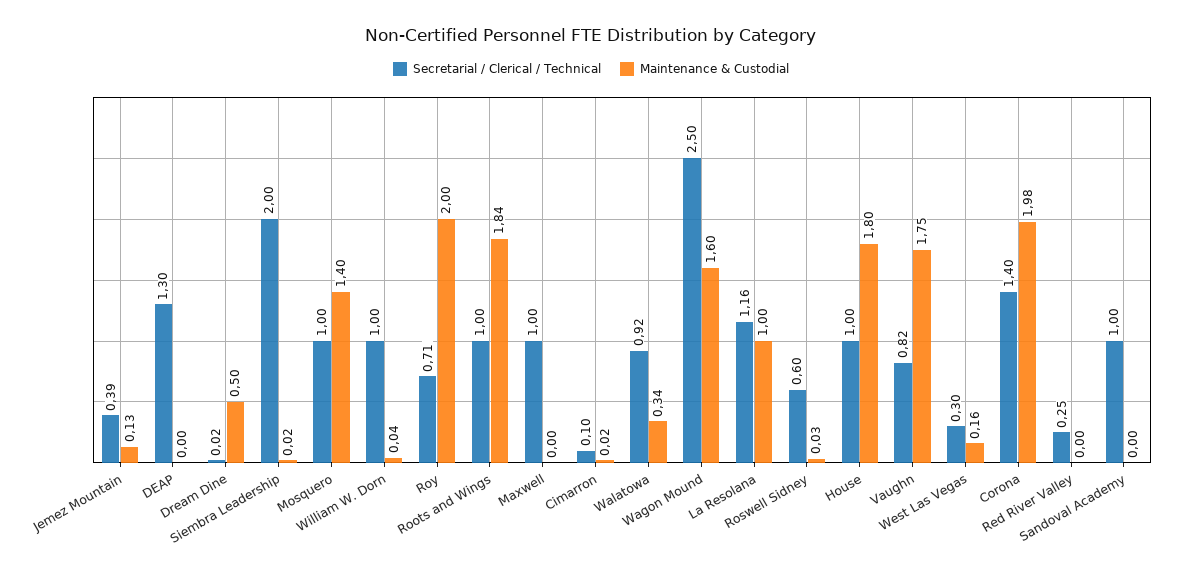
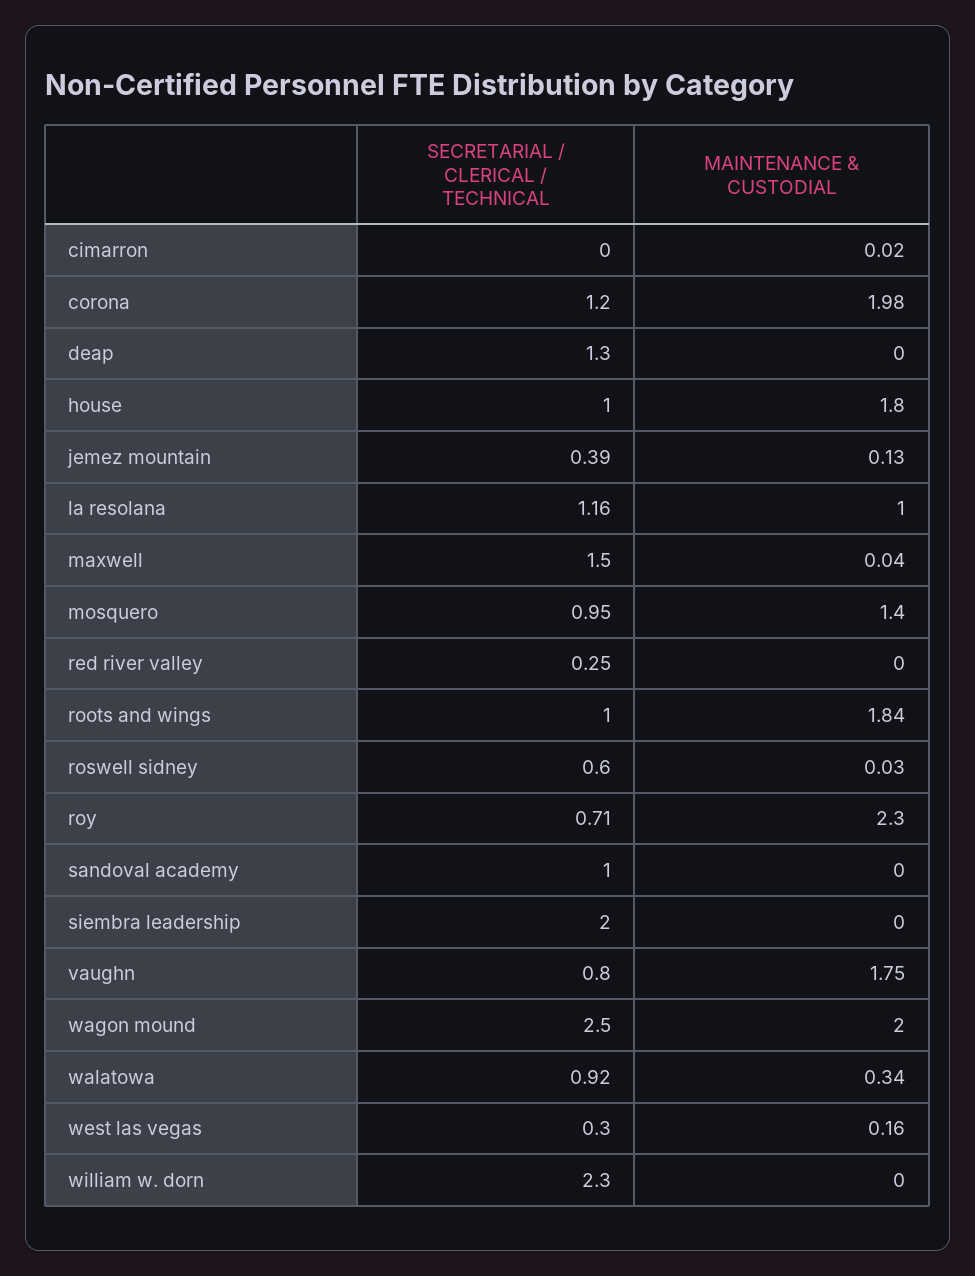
  {
    "Secretarial / Clerical / Technical": {
      "Jemez Mountain": 0.39,
      "DEAP": 1.3,
-     "Dream Dine": 0.02,
      "Siembra Leadership": 2,
-     "Mosquero": 1,
+     "Mosquero": 0.95,
-     "William W. Dorn": 1,
+     "William W. Dorn": 2.3,
      "Roy": 0.71,
      "Roots and Wings": 1,
-     "Maxwell": 1,
+     "Maxwell": 1.5,
-     "Cimarron": 0.1,
+     "Cimarron": 0,
      "Walatowa": 0.92,
      "Wagon Mound": 2.5,
      "La Resolana": 1.16,
      "Roswell Sidney": 0.6,
      "House": 1,
-     "Vaughn": 0.82,
+     "Vaughn": 0.8,
      "West Las Vegas": 0.3,
-     "Corona": 1.4,
+     "Corona": 1.2,
      "Red River Valley": 0.25,
      "Sandoval Academy": 1
    },
    "Maintenance & Custodial": {
      "Jemez Mountain": 0.13,
      "DEAP": 0,
-     "Dream Dine": 0.5,
-     "Siembra Leadership": 0.02,
+     "Siembra Leadership": 0,
      "Mosquero": 1.4,
-     "William W. Dorn": 0.04,
+     "William W. Dorn": 0,
-     "Roy": 2,
+     "Roy": 2.3,
      "Roots and Wings": 1.84,
-     "Maxwell": 0,
+     "Maxwell": 0.04,
      "Cimarron": 0.02,
      "Walatowa": 0.34,
-     "Wagon Mound": 1.6,
+     "Wagon Mound": 2,
      "La Resolana": 1,
      "Roswell Sidney": 0.03,
      "House": 1.8,
      "Vaughn": 1.75,
      "West Las Vegas": 0.16,
      "Corona": 1.98,
      "Red River Valley": 0,
      "Sandoval Academy": 0
    }
  }

